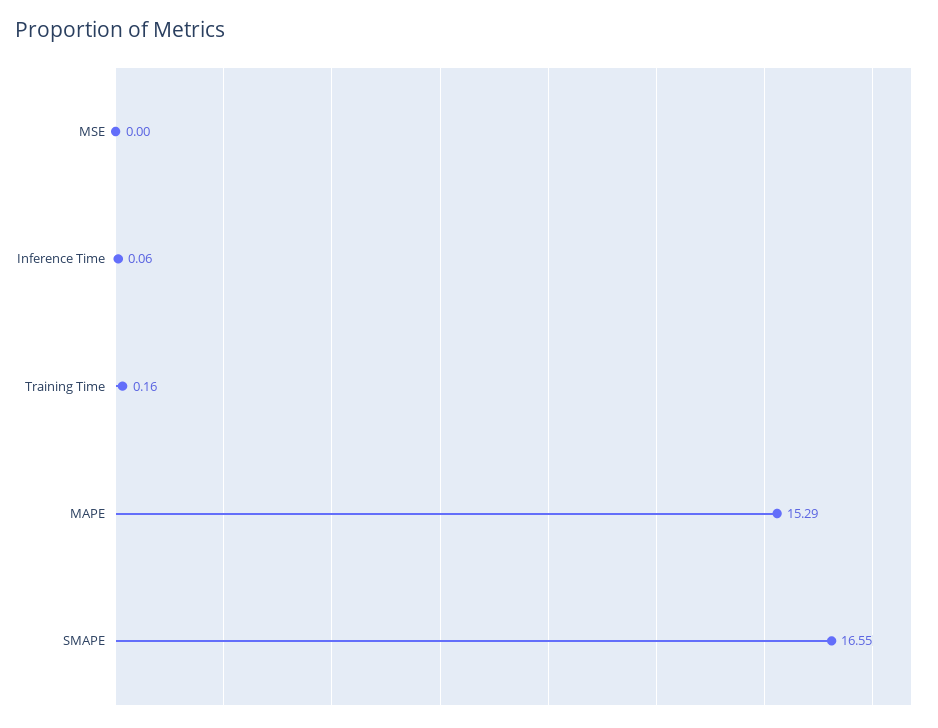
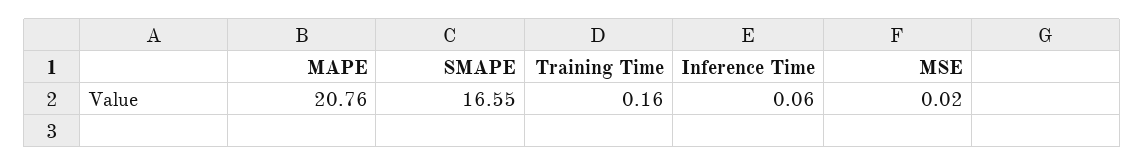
  {
-   "MSE": 0,
+   "MSE": 0.02,
    "Inference Time": 0.06,
    "Training Time": 0.16,
-   "MAPE": 15.29,
+   "MAPE": 20.76,
    "SMAPE": 16.55
  }

